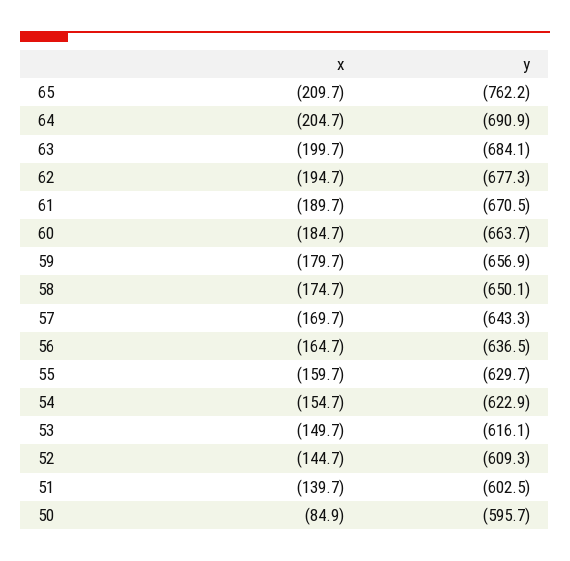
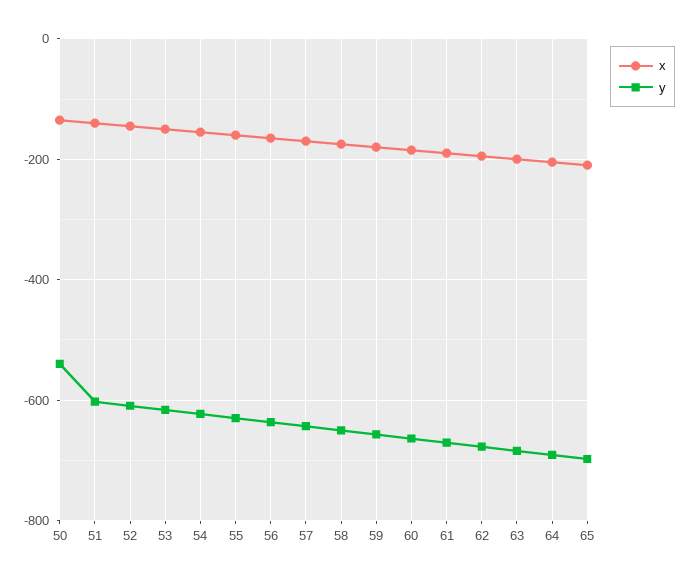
  {
    "x": {
      "65": -209.7,
      "64": -204.7,
      "63": -199.7,
      "62": -194.7,
      "61": -189.7,
      "60": -184.7,
      "59": -179.7,
      "58": -174.7,
      "57": -169.7,
      "56": -164.7,
      "55": -159.7,
      "54": -154.7,
      "53": -149.7,
      "52": -144.7,
      "51": -139.7,
-     "50": -84.9
+     "50": -140
    },
    "y": {
-     "65": -762.2,
+     "65": -700,
      "64": -690.9,
      "63": -684.1,
      "62": -677.3,
      "61": -670.5,
      "60": -663.7,
      "59": -656.9,
      "58": -650.1,
      "57": -643.3,
      "56": -636.5,
      "55": -629.7,
      "54": -622.9,
      "53": -616.1,
      "52": -609.3,
      "51": -602.5,
-     "50": -595.7
+     "50": -540
    }
  }

